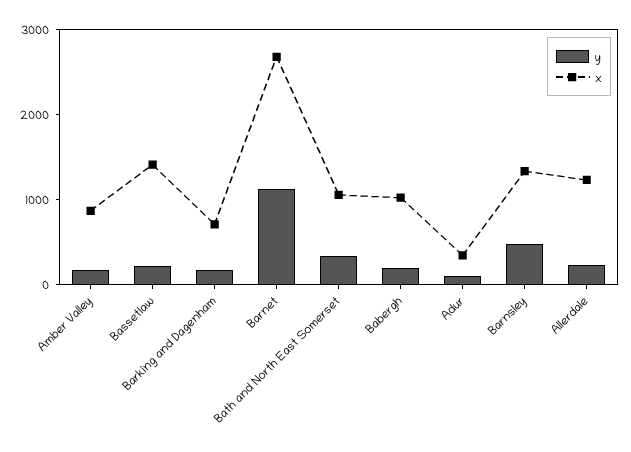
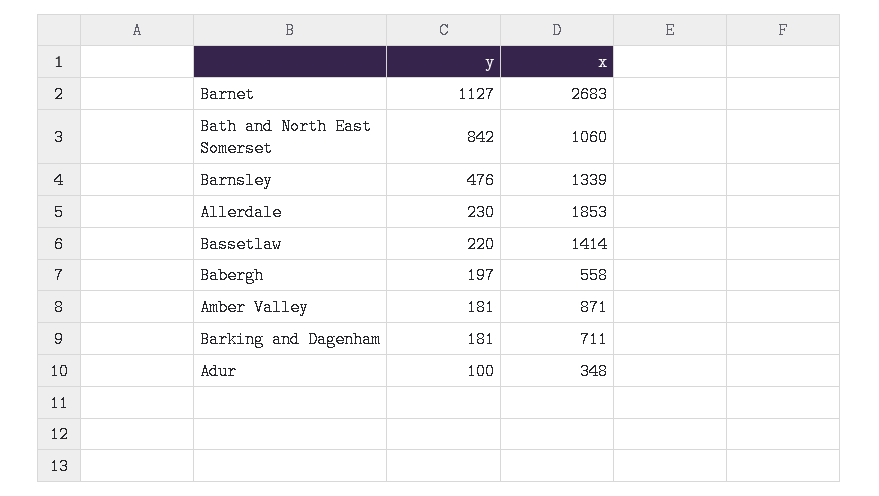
  {
    "y": {
      "Amber Valley": 181,
      "Bassetlaw": 220,
      "Barking and Dagenham": 181,
      "Barnet": 1127,
-     "Bath and North East Somerset": 400,
+     "Bath and North East Somerset": 842,
      "Babergh": 197,
      "Adur": 100,
      "Barnsley": 476,
      "Allerdale": 230
    },
    "x": {
      "Amber Valley": 871,
      "Bassetlaw": 1414,
      "Barking and Dagenham": 711,
      "Barnet": 2683,
      "Bath and North East Somerset": 1060,
-     "Babergh": 1000,
+     "Babergh": 558,
      "Adur": 348,
      "Barnsley": 1339,
-     "Allerdale": 1200
+     "Allerdale": 1853
    }
  }

